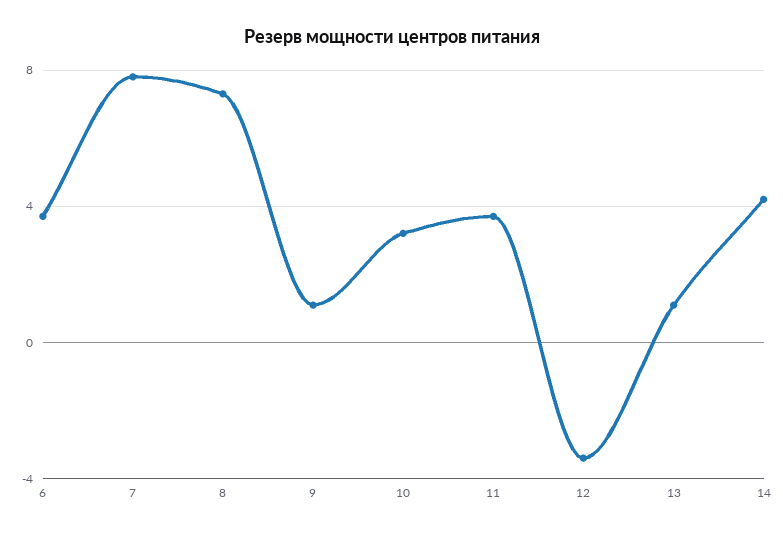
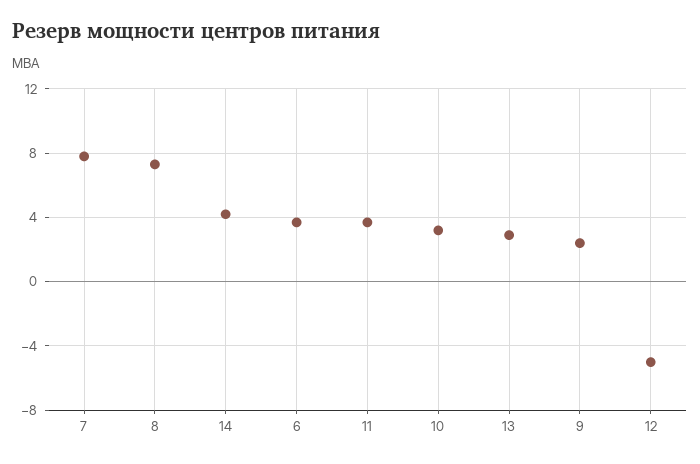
  {
    "6": 3.5,
    "7": 8,
    "8": 7.5,
-   "9": 1,
+   "9": 2.5,
    "10": 3,
    "11": 3.5,
-   "12": -3.5,
+   "12": -5,
-   "13": 1,
+   "13": 3,
    "14": 4
  }

